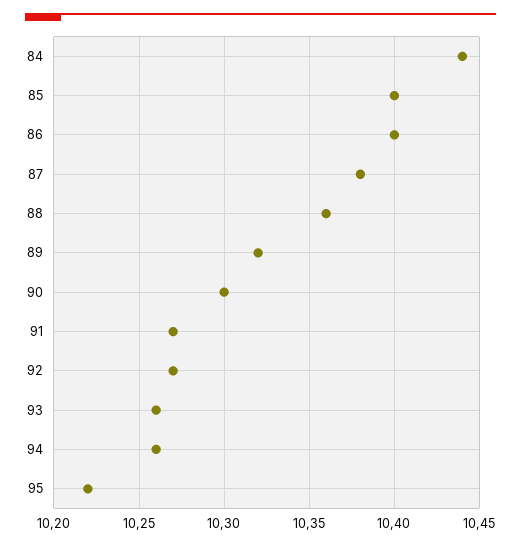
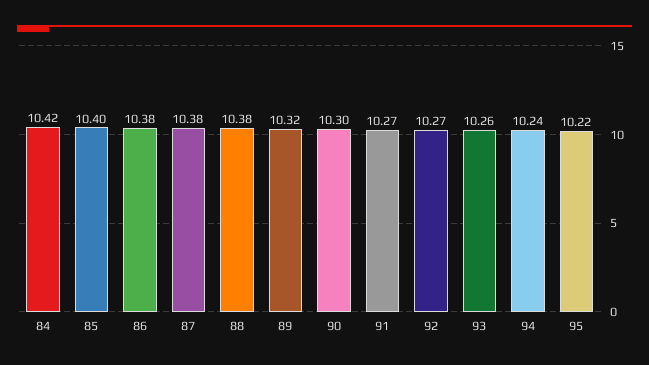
  {
-   "84": 10.44,
+   "84": 10.42,
    "85": 10.4,
-   "86": 10.4,
+   "86": 10.38,
    "87": 10.38,
-   "88": 10.36,
+   "88": 10.38,
    "89": 10.32,
    "90": 10.3,
    "91": 10.27,
    "92": 10.27,
    "93": 10.26,
-   "94": 10.26,
+   "94": 10.24,
    "95": 10.22
  }

